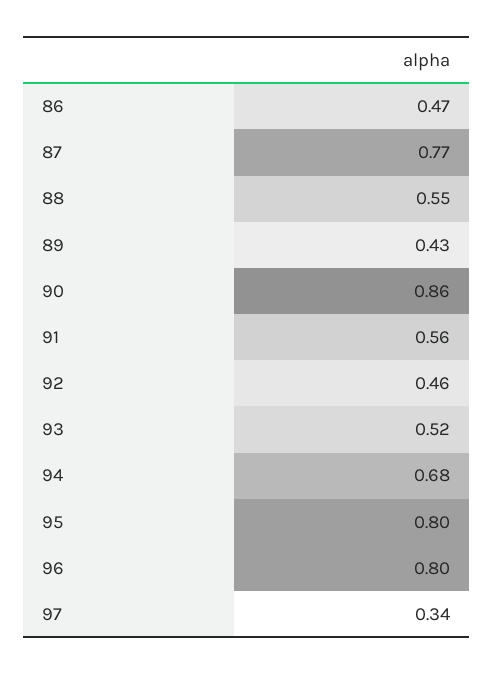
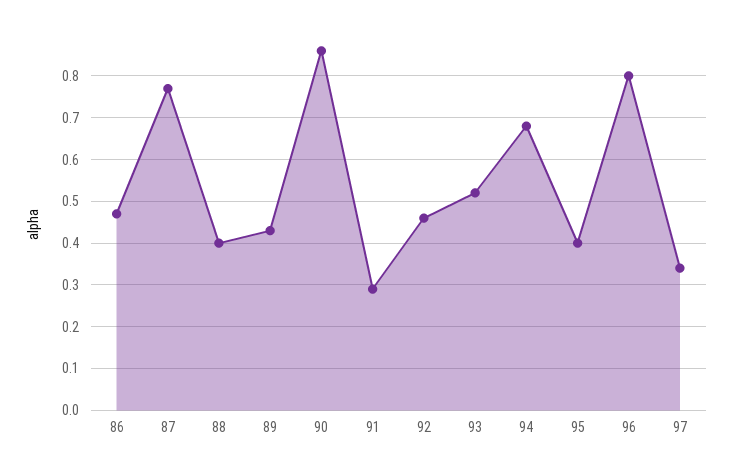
  {
    "86": 0.47,
    "87": 0.77,
-   "88": 0.55,
+   "88": 0.4,
    "89": 0.43,
    "90": 0.86,
-   "91": 0.56,
+   "91": 0.3,
    "92": 0.46,
    "93": 0.52,
    "94": 0.68,
-   "95": 0.8,
+   "95": 0.4,
    "96": 0.8,
    "97": 0.34
  }

